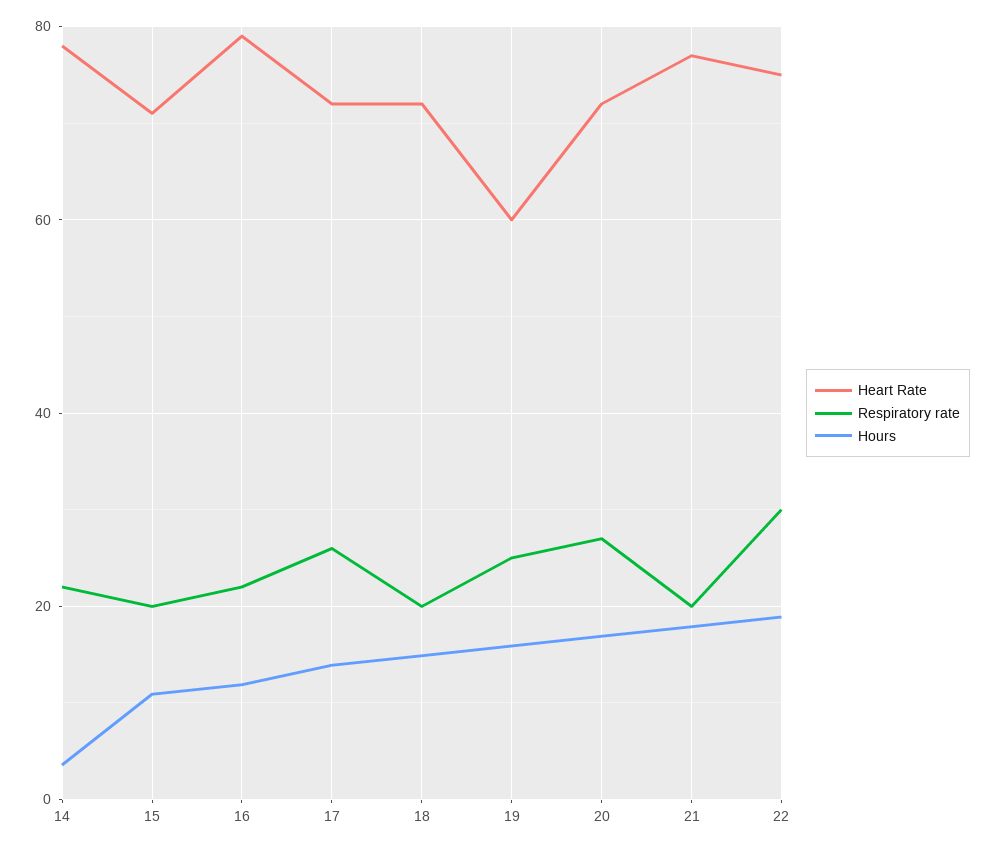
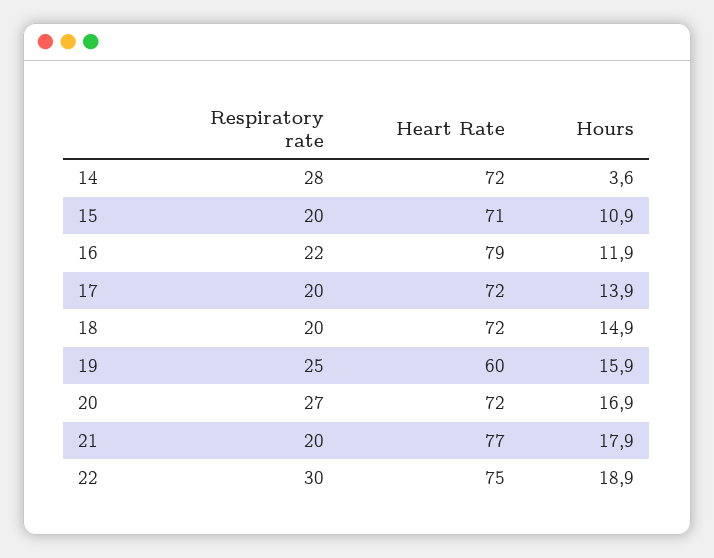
  {
    "Heart Rate": {
-     "14": 78,
+     "14": 72,
      "15": 71,
      "16": 79,
      "17": 72,
      "18": 72,
      "19": 60,
      "20": 72,
      "21": 77,
      "22": 75
    },
    "Respiratory rate": {
-     "14": 22,
+     "14": 28,
      "15": 20,
      "16": 22,
-     "17": 26,
+     "17": 20,
      "18": 20,
      "19": 25,
      "20": 27,
      "21": 20,
      "22": 30
    },
    "Hours": {
      "14": 3.6,
      "15": 10.9,
      "16": 11.9,
      "17": 13.9,
      "18": 14.9,
      "19": 15.9,
      "20": 16.9,
      "21": 17.9,
      "22": 18.9
    }
  }

